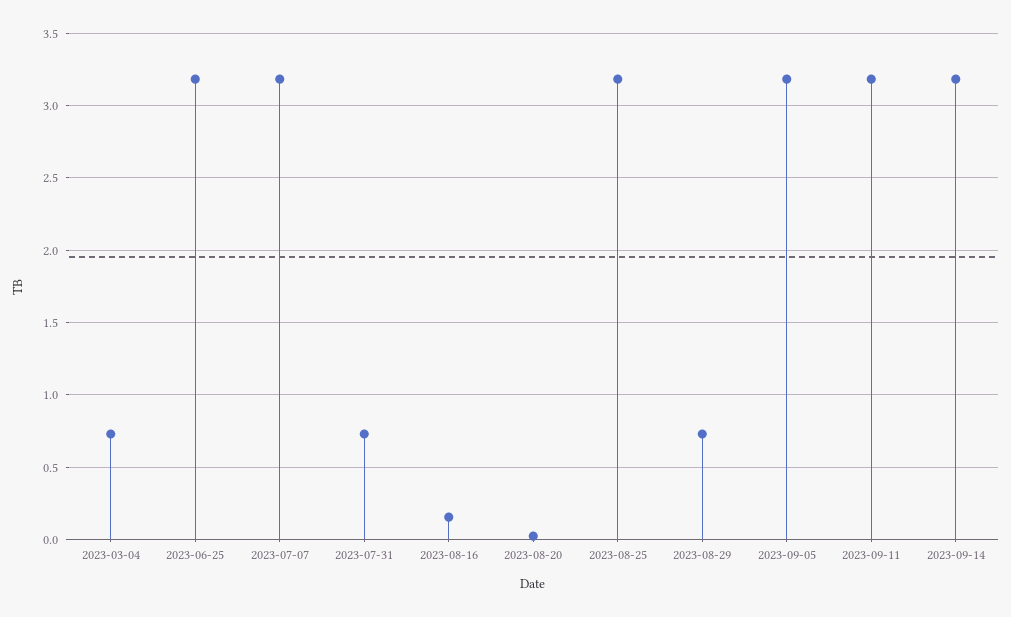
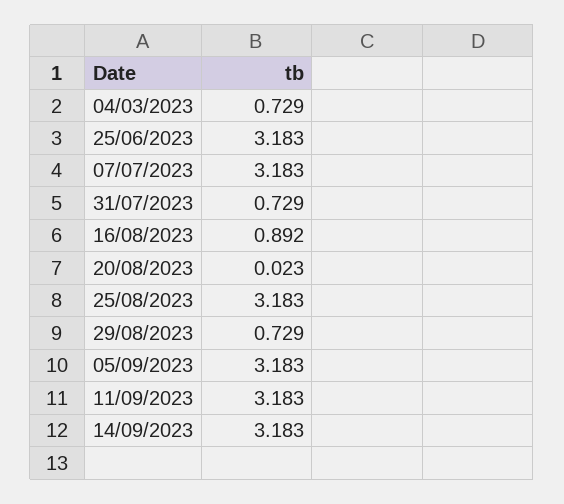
  {
    "2023-03-04": 0.729,
    "2023-06-25": 3.183,
    "2023-07-07": 3.183,
    "2023-07-31": 0.729,
-   "2023-08-16": 0.15,
+   "2023-08-16": 0.892,
    "2023-08-20": 0.023,
    "2023-08-25": 3.183,
    "2023-08-29": 0.729,
    "2023-09-05": 3.183,
    "2023-09-11": 3.183,
    "2023-09-14": 3.183
  }

